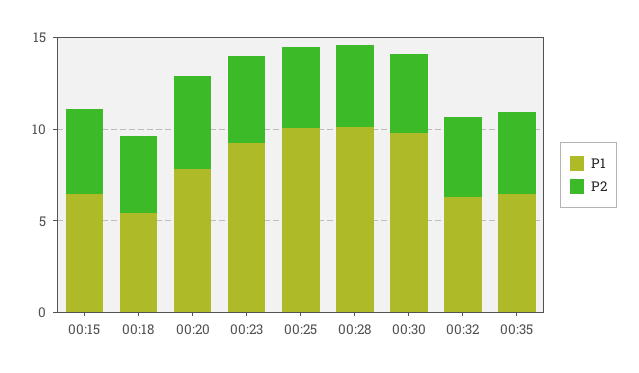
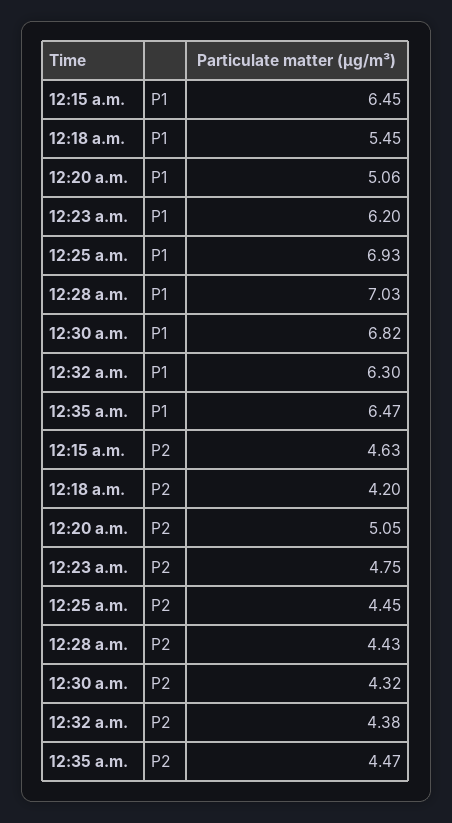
  {
    "P1": {
      "00:15": 6.45,
      "00:18": 5.45,
-     "00:20": 8,
+     "00:20": 5.06,
-     "00:23": 9,
+     "00:23": 6.2,
-     "00:25": 10,
+     "00:25": 6.93,
-     "00:28": 10,
+     "00:28": 7.03,
-     "00:30": 10,
+     "00:30": 6.82,
      "00:32": 6.3,
      "00:35": 6.47
    },
    "P2": {
      "00:15": 4.63,
      "00:18": 4.2,
      "00:20": 5.05,
      "00:23": 4.75,
      "00:25": 4.45,
      "00:28": 4.43,
      "00:30": 4.32,
      "00:32": 4.38,
      "00:35": 4.47
    }
  }

